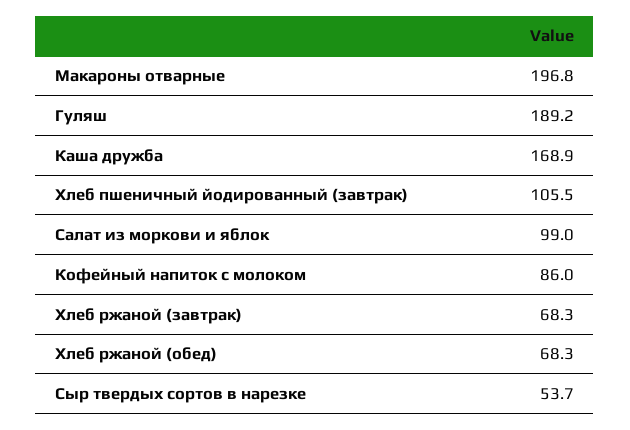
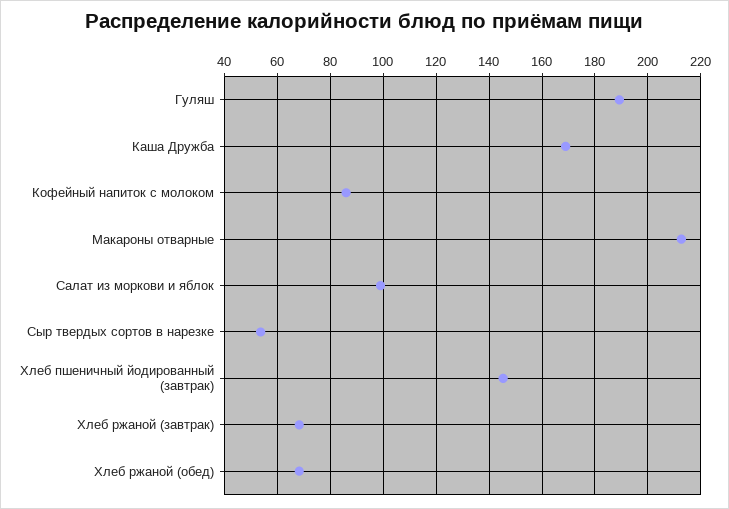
  {
-   "Макароны отварные": 196.8,
+   "Макароны отварные": 212.5,
    "Гуляш": 189.2,
    "Каша дружба": 168.9,
-   "Хлеб пшеничный йодированный (завтрак)": 105.5,
+   "Хлеб пшеничный йодированный (завтрак)": 145,
    "Салат из моркови и яблок": 99,
    "Кофейный напиток с молоком": 86,
    "Хлеб ржаной (завтрак)": 68.3,
    "Хлеб ржаной (обед)": 68.3,
    "Сыр твердых сортов в нарезке": 53.7
  }

